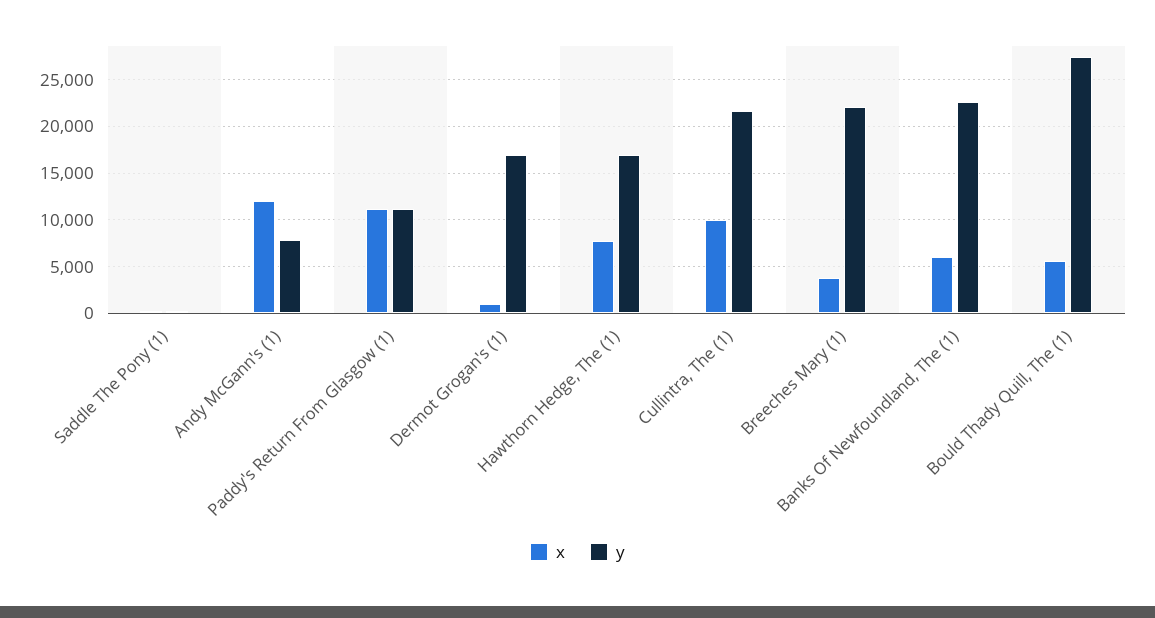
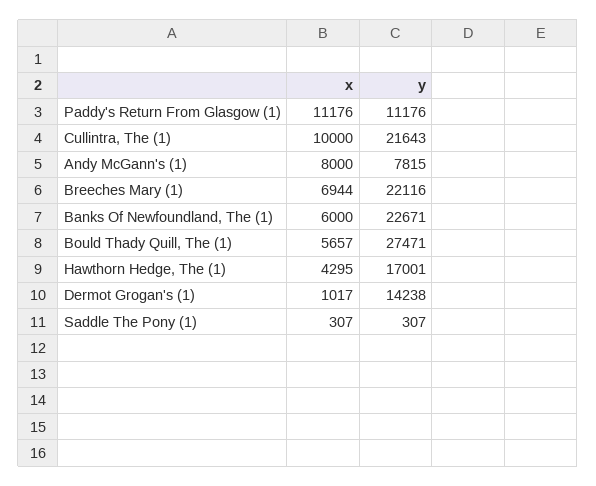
  {
    "x": {
      "Saddle The Pony (1)": 307,
-     "Andy McGann's (1)": 12000,
+     "Andy McGann's (1)": 8000,
      "Paddy's Return From Glasgow (1)": 11176,
      "Dermot Grogan's (1)": 1017,
-     "Hawthorn Hedge, The (1)": 8000,
+     "Hawthorn Hedge, The (1)": 4295,
      "Cullintra, The (1)": 10000,
-     "Breeches Mary (1)": 4000,
+     "Breeches Mary (1)": 6944,
      "Banks Of Newfoundland, The (1)": 6000,
      "Bould Thady Quill, The (1)": 5657
    },
    "y": {
      "Saddle The Pony (1)": 307,
      "Andy McGann's (1)": 7815,
      "Paddy's Return From Glasgow (1)": 11176,
-     "Dermot Grogan's (1)": 17000,
+     "Dermot Grogan's (1)": 14238,
      "Hawthorn Hedge, The (1)": 17001,
      "Cullintra, The (1)": 21643,
      "Breeches Mary (1)": 22116,
      "Banks Of Newfoundland, The (1)": 22671,
      "Bould Thady Quill, The (1)": 27471
    }
  }

